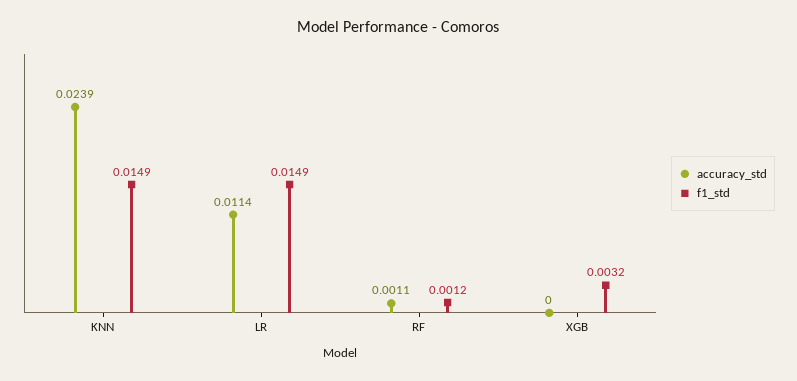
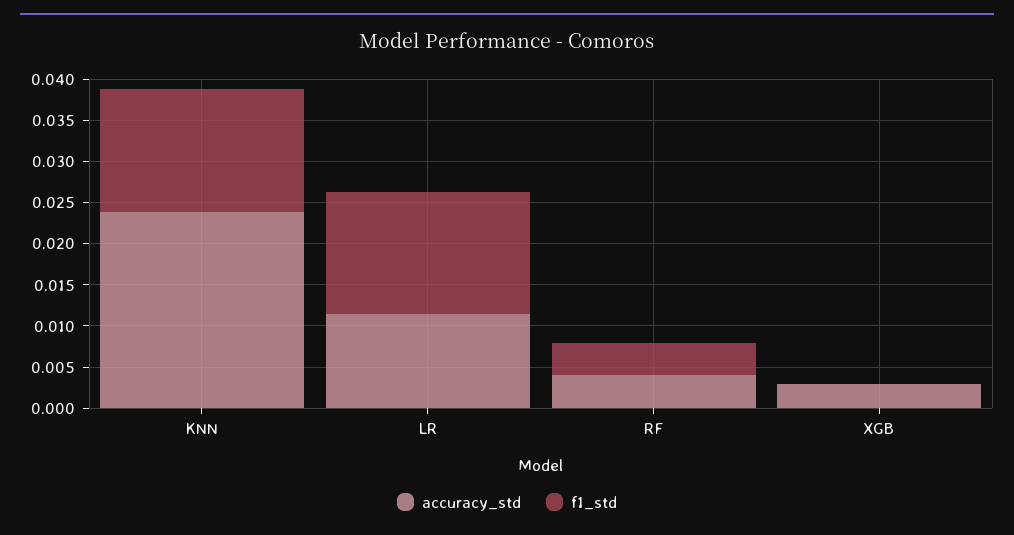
  {
    "accuracy_std": {
      "KNN": 0.0239,
      "LR": 0.0114,
-     "RF": 0.0011,
+     "RF": 0.004,
-     "XGB": 0
+     "XGB": 0.003
    },
    "f1_std": {
      "KNN": 0.0149,
      "LR": 0.0149,
-     "RF": 0.0012,
+     "RF": 0.004,
-     "XGB": 0.0032
+     "XGB": 0
    }
  }

